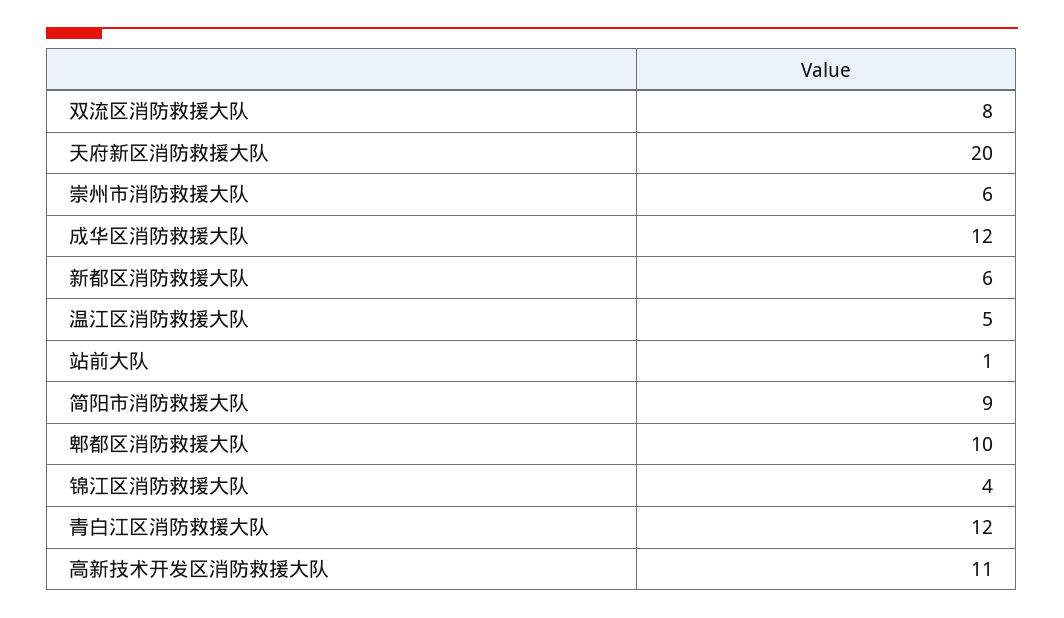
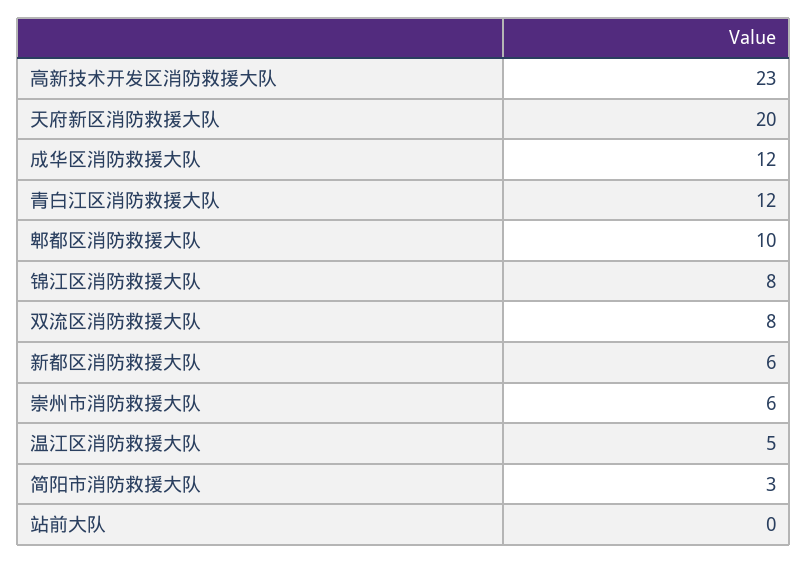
  {
    "双流区消防救援大队": 8,
    "天府新区消防救援大队": 20,
    "崇州市消防救援大队": 6,
    "成华区消防救援大队": 12,
    "新都区消防救援大队": 6,
    "温江区消防救援大队": 5,
-   "站前大队": 1,
+   "站前大队": 0,
-   "简阳市消防救援大队": 9,
+   "简阳市消防救援大队": 3,
    "郫都区消防救援大队": 10,
-   "锦江区消防救援大队": 4,
+   "锦江区消防救援大队": 8,
    "青白江区消防救援大队": 12,
-   "高新技术开发区消防救援大队": 11
+   "高新技术开发区消防救援大队": 23
  }

